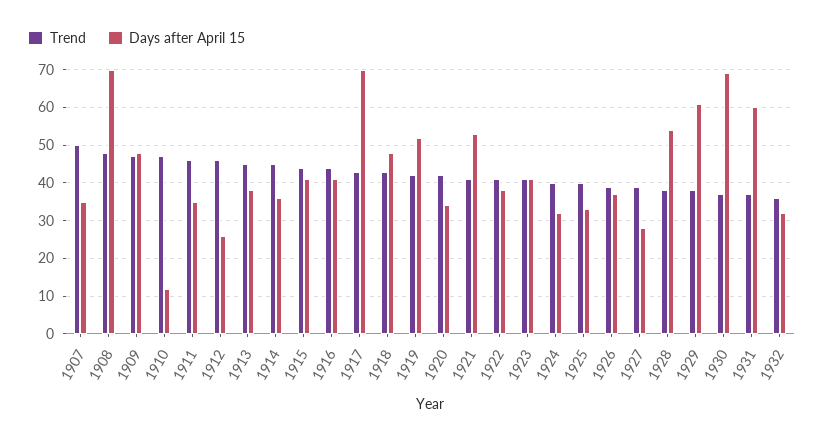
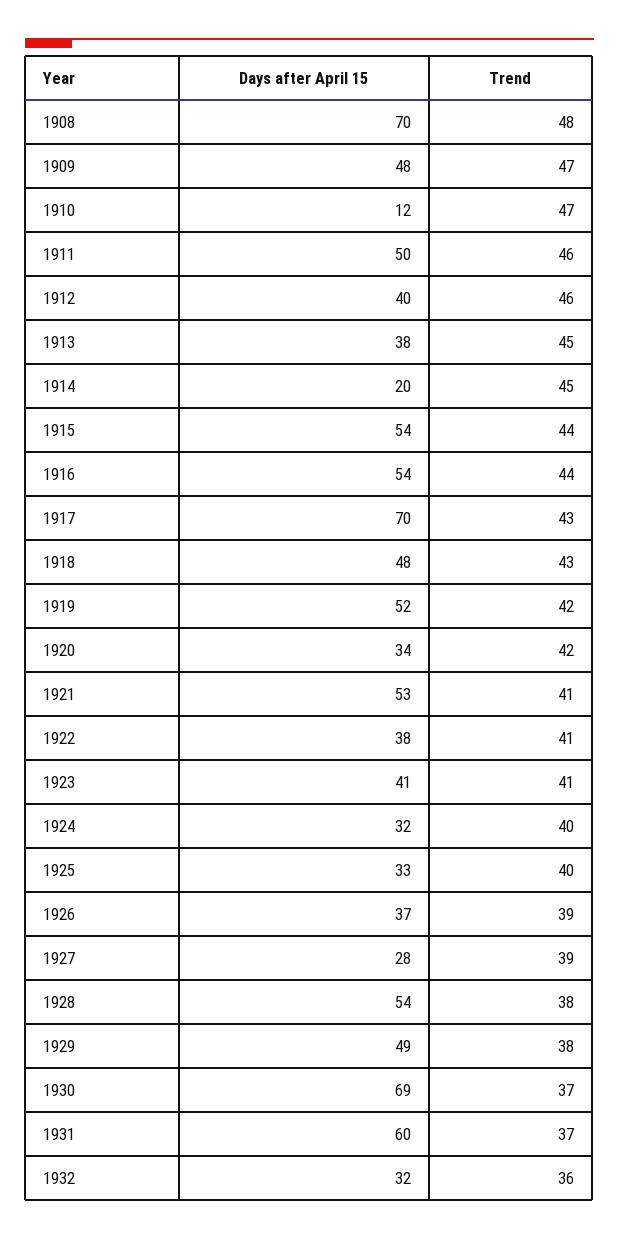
  {
    "Trend": {
-     "1907": 50,
      "1908": 48,
      "1909": 47,
      "1910": 47,
      "1911": 46,
      "1912": 46,
      "1913": 45,
      "1914": 45,
      "1915": 44,
      "1916": 44,
      "1917": 43,
      "1918": 43,
      "1919": 42,
      "1920": 42,
      "1921": 41,
      "1922": 41,
      "1923": 41,
      "1924": 40,
      "1925": 40,
      "1926": 39,
      "1927": 39,
      "1928": 38,
      "1929": 38,
      "1930": 37,
      "1931": 37,
      "1932": 36
    },
    "Days after April 15": {
-     "1907": 35,
      "1908": 70,
      "1909": 48,
      "1910": 12,
-     "1911": 35,
+     "1911": 50,
-     "1912": 25,
+     "1912": 40,
      "1913": 38,
-     "1914": 35,
+     "1914": 20,
-     "1915": 40,
+     "1915": 54,
-     "1916": 40,
+     "1916": 54,
      "1917": 70,
      "1918": 48,
      "1919": 52,
      "1920": 34,
      "1921": 53,
      "1922": 38,
      "1923": 41,
      "1924": 32,
      "1925": 33,
      "1926": 37,
      "1927": 28,
      "1928": 54,
-     "1929": 60,
+     "1929": 49,
      "1930": 69,
      "1931": 60,
      "1932": 32
    }
  }

